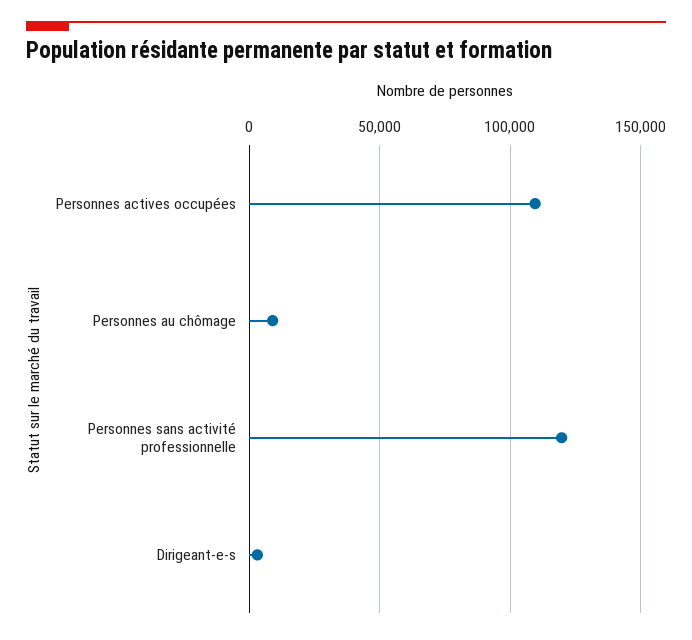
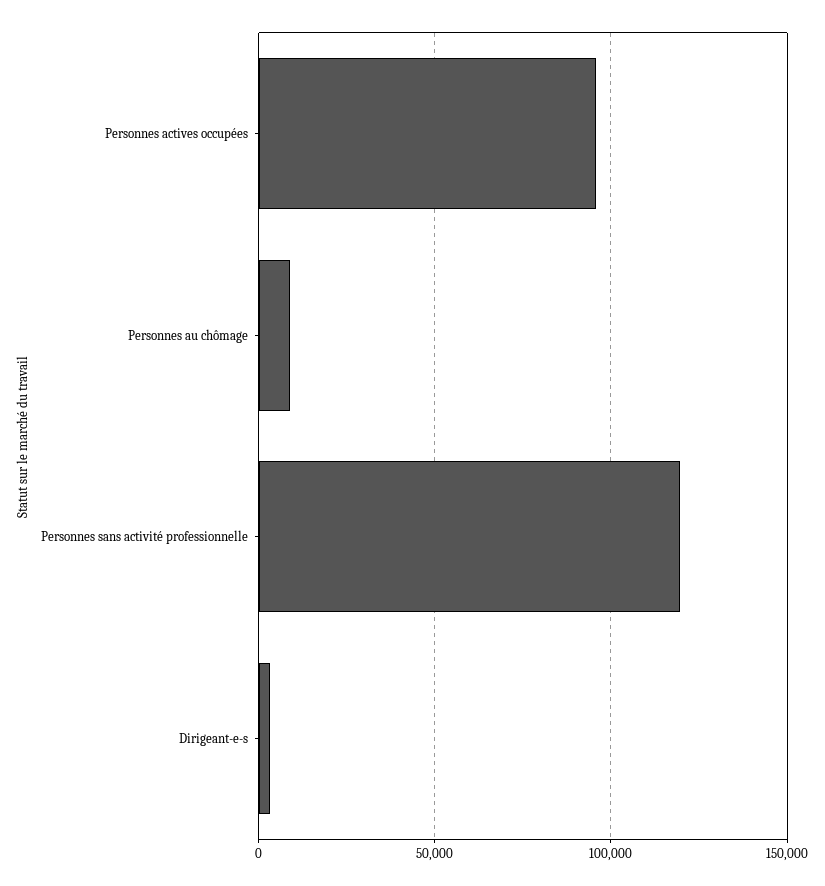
  {
-   "Personnes actives occupées": 110000,
+   "Personnes actives occupées": 95000,
    "Personnes au chômage": 10000,
    "Personnes sans activité professionnelle": 120000,
    "Dirigeant-e-s": 5000
  }

